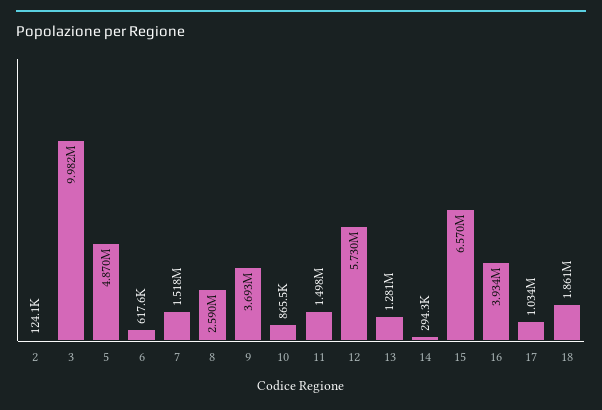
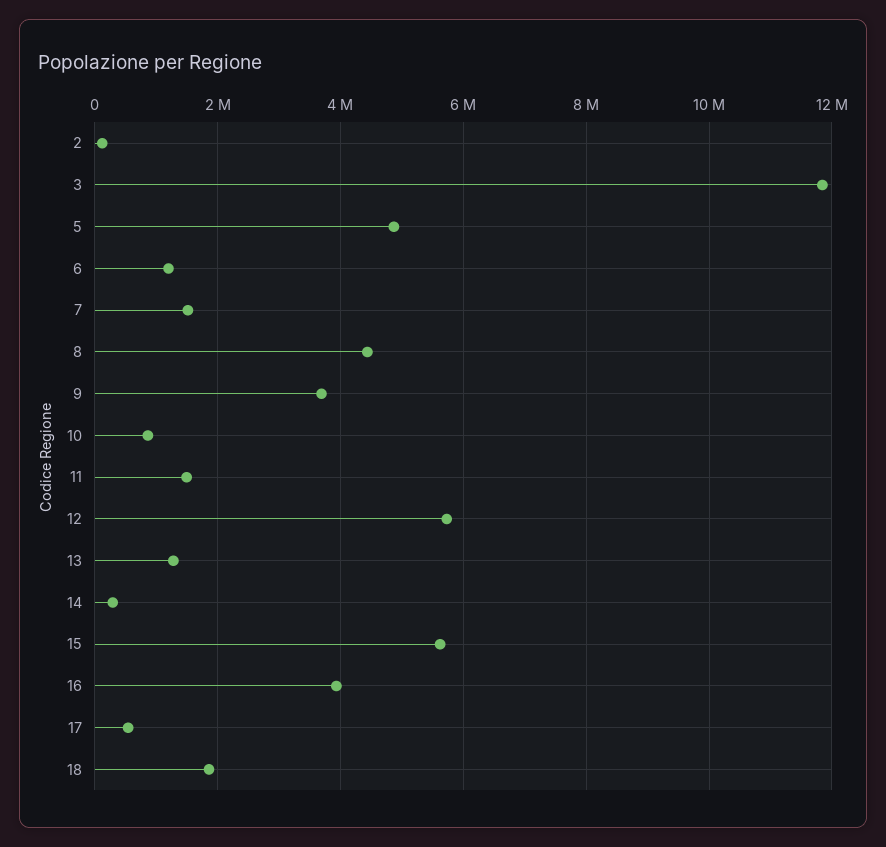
  {
    "2": 124100,
-   "3": 9982000,
+   "3": 11800000,
    "5": 4870000,
-   "6": 617600,
+   "6": 1200000,
    "7": 1518000,
-   "8": 2590000,
+   "8": 4400000,
    "9": 3693000,
    "10": 865500,
    "11": 1498000,
    "12": 5730000,
    "13": 1281000,
    "14": 294300,
-   "15": 6570000,
+   "15": 5600000,
    "16": 3934000,
-   "17": 1034000,
+   "17": 600000,
    "18": 1861000
  }

